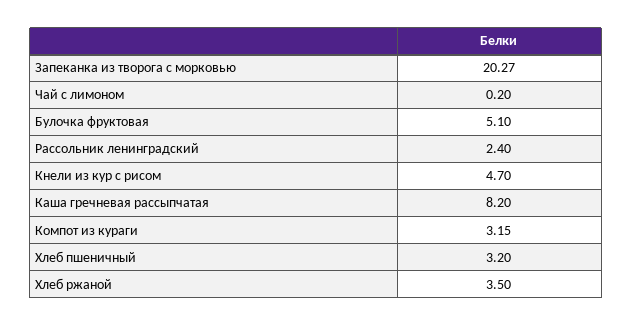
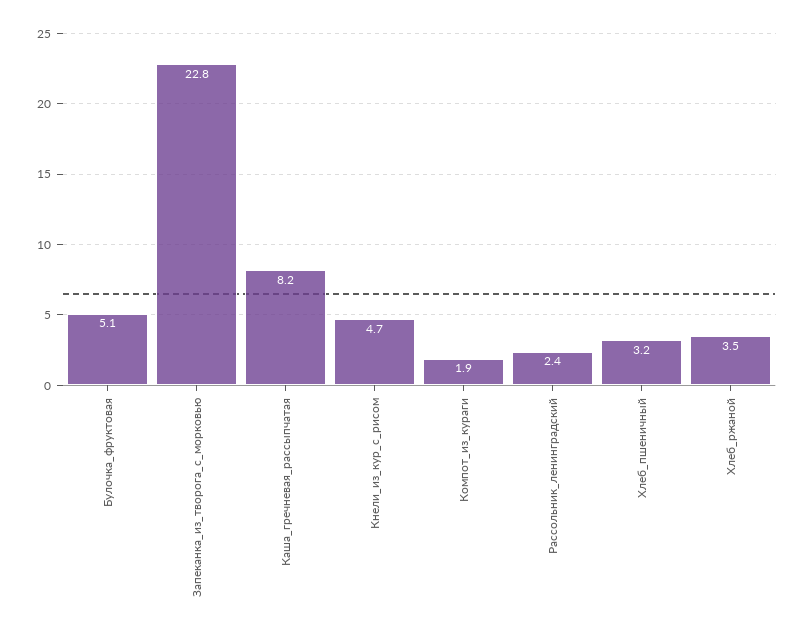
  {
-   "Запеканка из творога с морковью": 20.27,
+   "Запеканка из творога с морковью": 22.8,
-   "Чай с лимоном": 0.2,
    "Булочка фруктовая": 5.1,
    "Рассольник ленинградский": 2.4,
    "Кнели из кур с рисом": 4.7,
    "Каша гречневая рассыпчатая": 8.2,
-   "Компот из кураги": 3.15,
+   "Компот из кураги": 1.9,
    "Хлеб пшеничный": 3.2,
    "Хлеб ржаной": 3.5
  }

